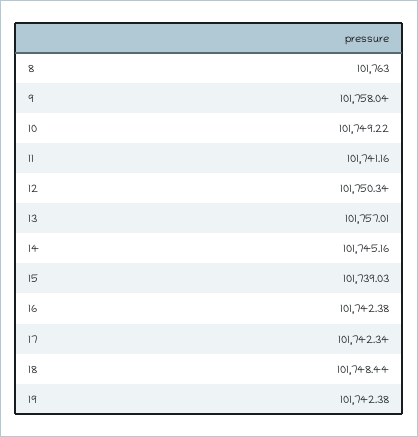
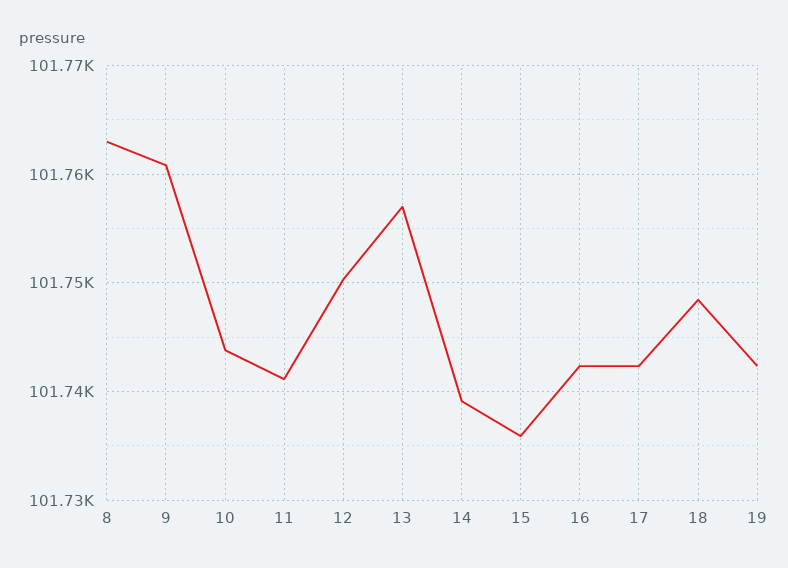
  {
    "8": 101763,
-   "9": 101758.04,
+   "9": 101761,
-   "10": 101749.22,
+   "10": 101744,
    "11": 101741.16,
    "12": 101750.34,
    "13": 101757.01,
-   "14": 101745.16,
+   "14": 101739,
-   "15": 101739.03,
+   "15": 101736,
    "16": 101742.38,
    "17": 101742.34,
    "18": 101748.44,
    "19": 101742.38
  }

